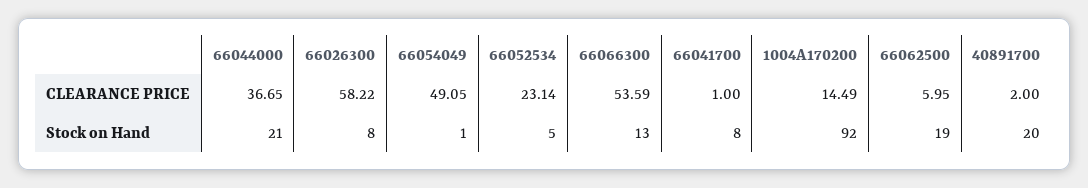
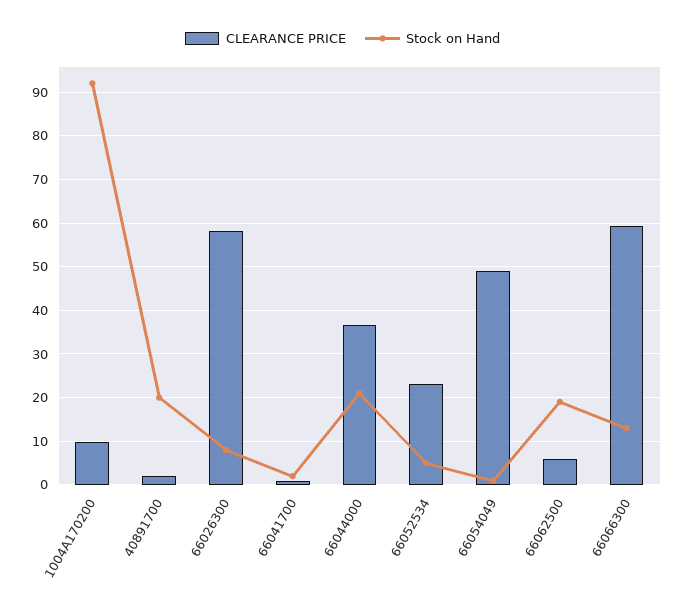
  {
    "CLEARANCE PRICE": {
      "66044000": 36.65,
      "66026300": 58.22,
      "66054049": 49.05,
      "66052534": 23.14,
-     "66066300": 53.59,
+     "66066300": 60,
      "66041700": 1,
-     "1004A170200": 14.49,
+     "1004A170200": 10,
      "66062500": 5.95,
      "40891700": 2
    },
    "Stock on Hand": {
      "66044000": 21,
      "66026300": 8,
      "66054049": 1,
      "66052534": 5,
      "66066300": 13,
-     "66041700": 8,
+     "66041700": 2,
      "1004A170200": 92,
      "66062500": 19,
      "40891700": 20
    }
  }

